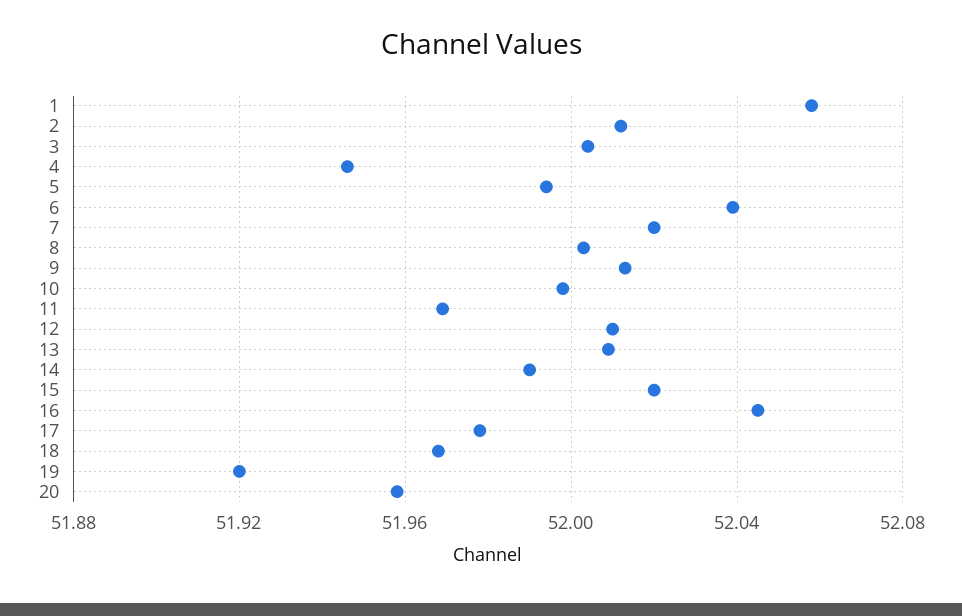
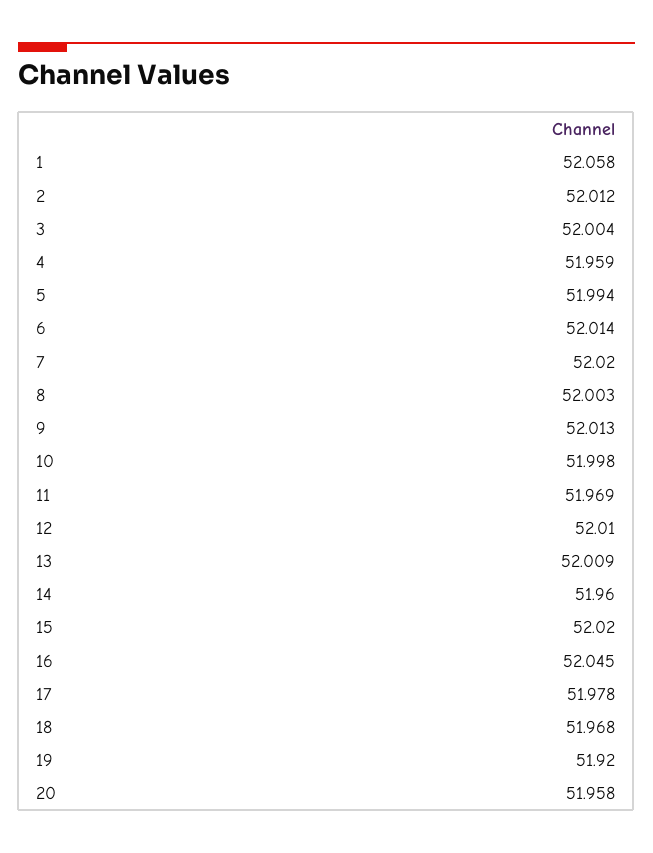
  {
    "1": 52.058,
    "2": 52.012,
    "3": 52.004,
-   "4": 51.945,
+   "4": 51.959,
    "5": 51.994,
-   "6": 52.04,
+   "6": 52.014,
    "7": 52.02,
    "8": 52.003,
    "9": 52.013,
    "10": 51.998,
    "11": 51.969,
    "12": 52.01,
    "13": 52.009,
-   "14": 51.99,
+   "14": 51.96,
    "15": 52.02,
    "16": 52.045,
    "17": 51.978,
    "18": 51.968,
    "19": 51.92,
    "20": 51.958
  }

